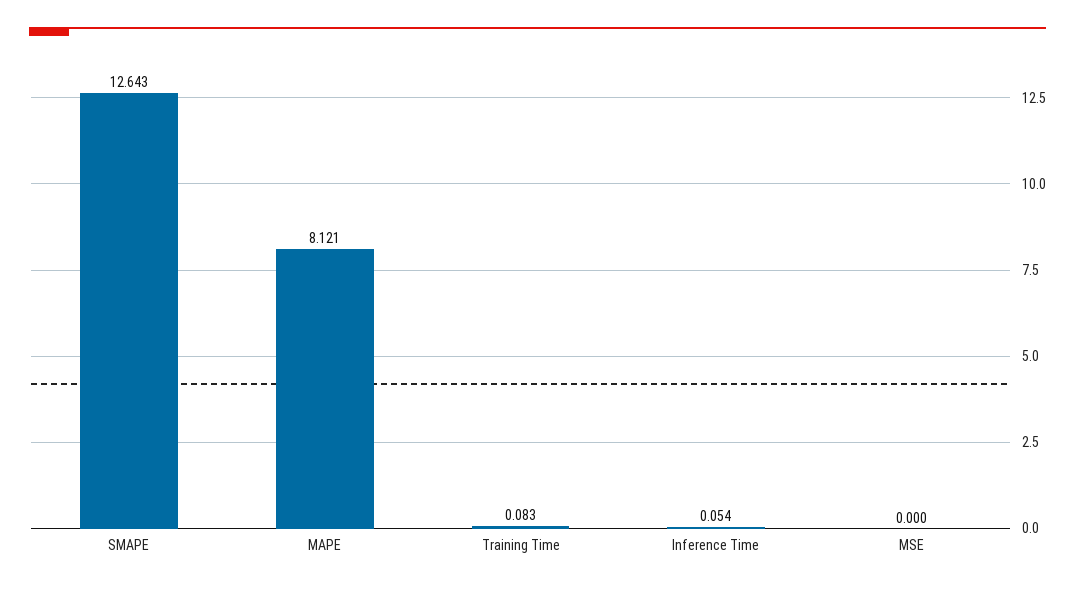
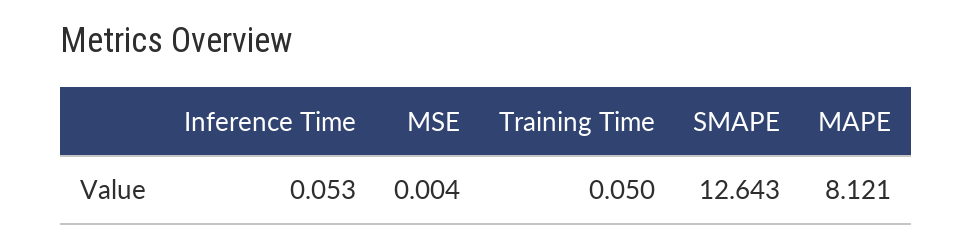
  {
    "SMAPE": 12.643,
    "MAPE": 8.121,
-   "Training Time": 0.083,
+   "Training Time": 0.05,
-   "Inference Time": 0.054,
+   "Inference Time": 0.053,
-   "MSE": 0
+   "MSE": 0.004
  }

